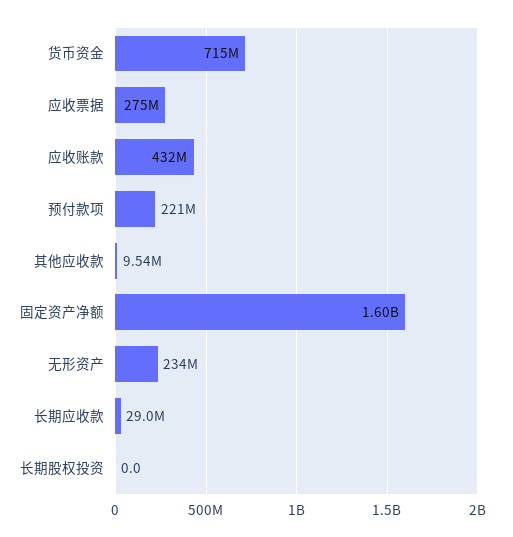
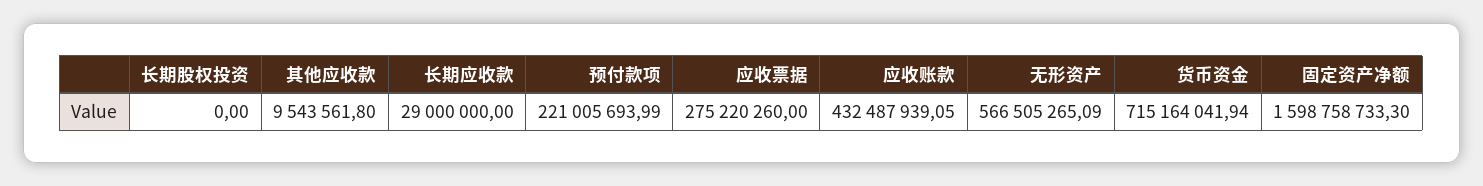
  {
    "货币资金": 715164041.94,
    "应收票据": 275220260,
    "应收账款": 432487939.05,
    "预付款项": 221005693.99,
    "其他应收款": 9543561.8,
    "固定资产净额": 1598758733.3,
-   "无形资产": 234000000,
+   "无形资产": 566505265.09,
    "长期应收款": 29000000,
    "长期股权投资": 0
  }

